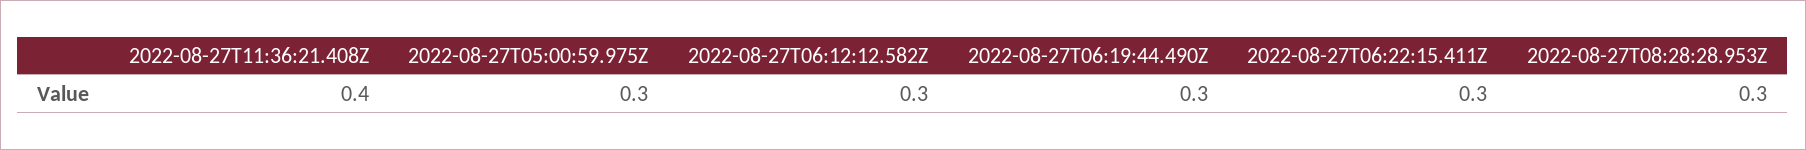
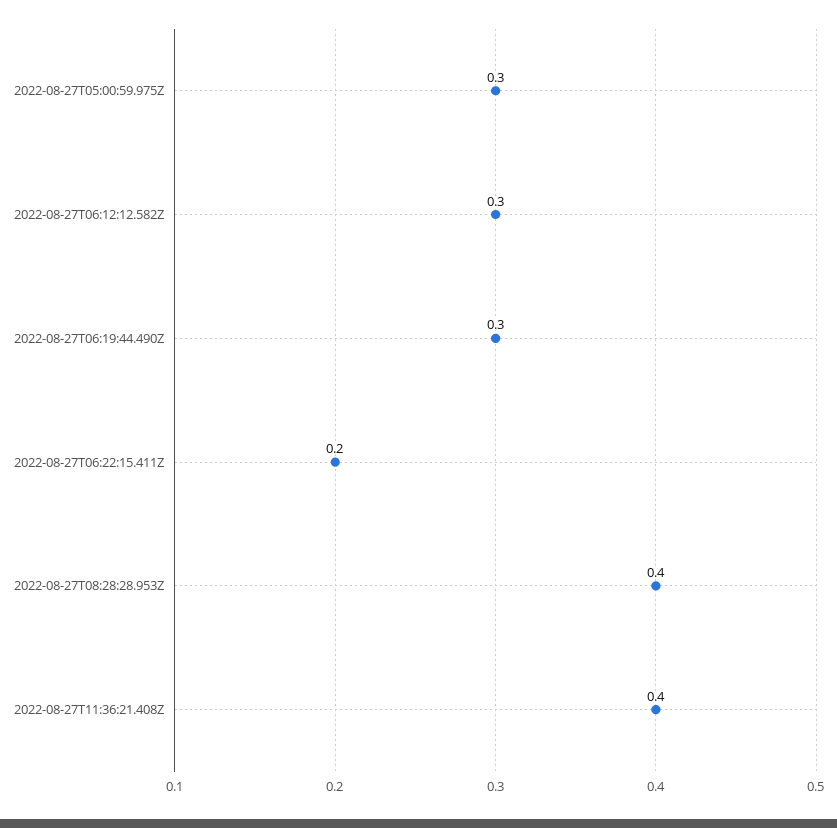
  {
    "2022-08-27T11:36:21.408Z": 0.4,
    "2022-08-27T05:00:59.975Z": 0.3,
    "2022-08-27T06:12:12.582Z": 0.3,
    "2022-08-27T06:19:44.490Z": 0.3,
-   "2022-08-27T06:22:15.411Z": 0.3,
+   "2022-08-27T06:22:15.411Z": 0.2,
-   "2022-08-27T08:28:28.953Z": 0.3
+   "2022-08-27T08:28:28.953Z": 0.4
  }

